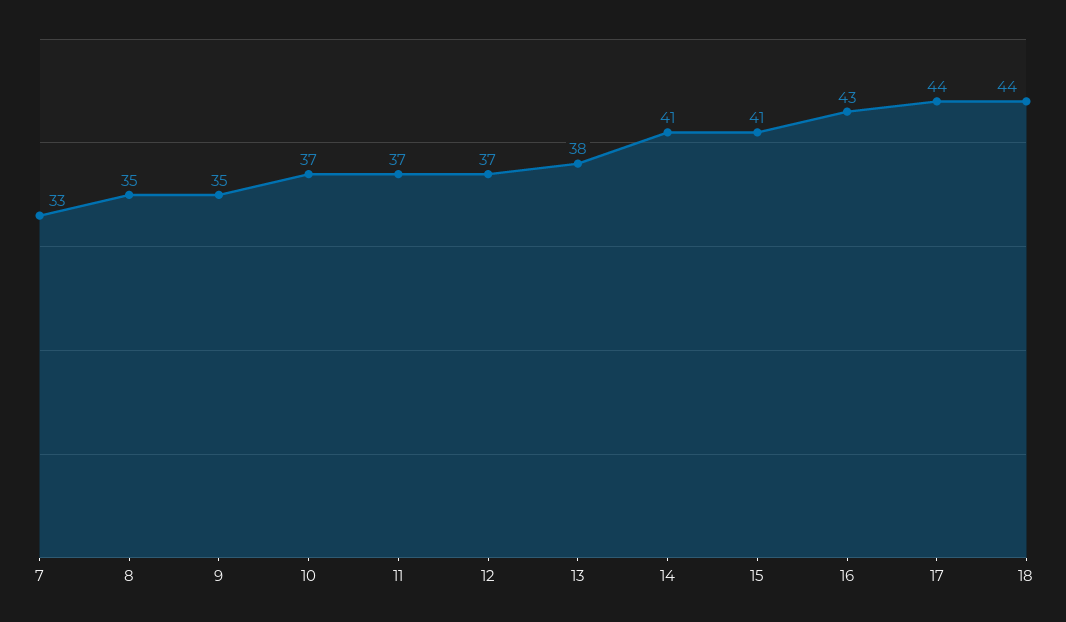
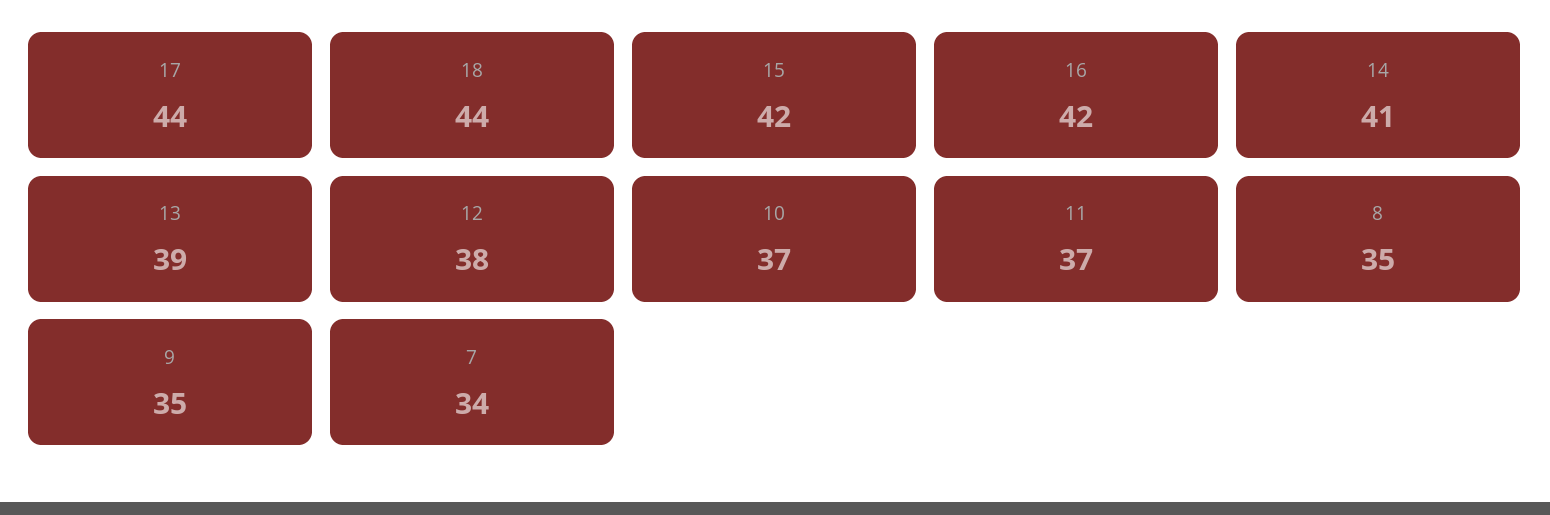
  {
-   "7": 33,
+   "7": 34,
    "8": 35,
    "9": 35,
    "10": 37,
    "11": 37,
-   "12": 37,
+   "12": 38,
-   "13": 38,
+   "13": 39,
    "14": 41,
-   "15": 41,
+   "15": 42,
-   "16": 43,
+   "16": 42,
    "17": 44,
    "18": 44
  }

